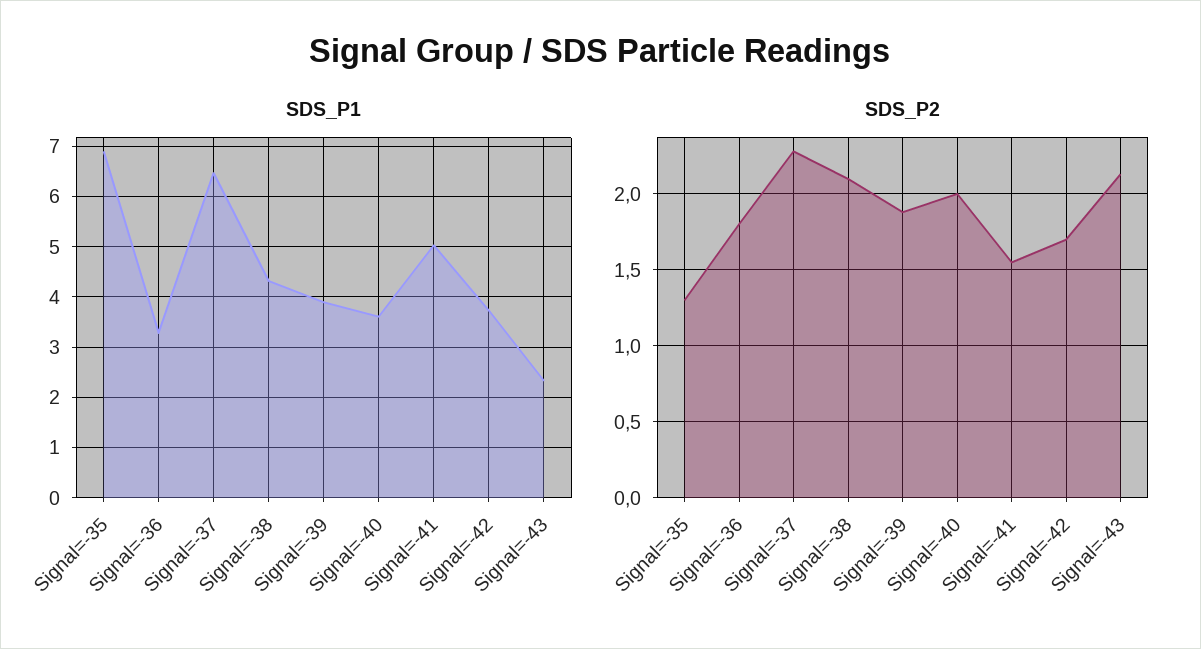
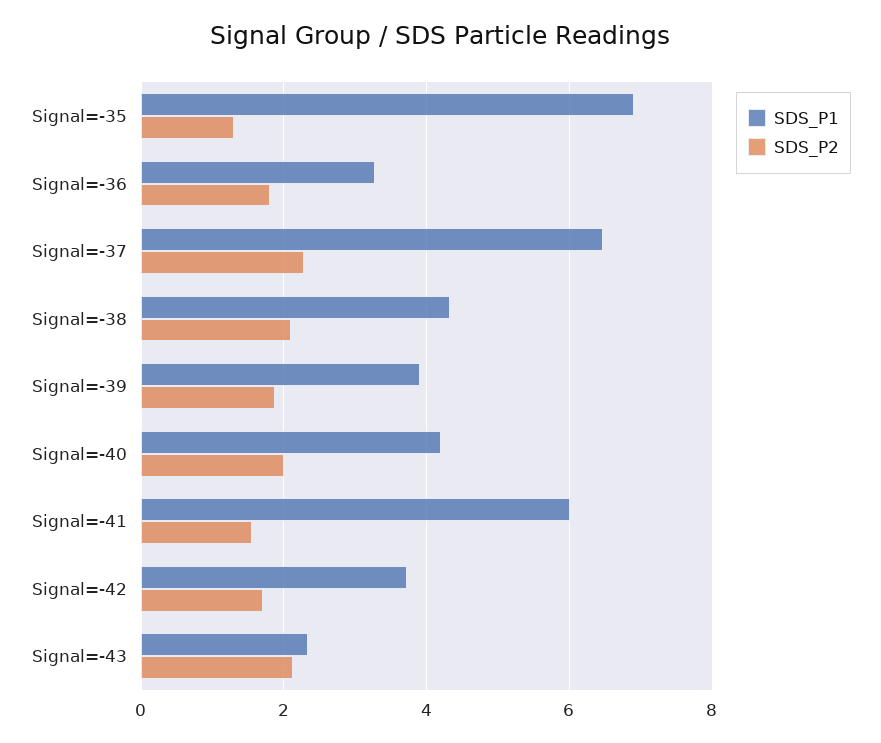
  {
    "SDS_P1": {
      "Signal=-35": 7,
      "Signal=-36": 3.2,
      "Signal=-37": 6.4,
      "Signal=-38": 4.4,
      "Signal=-39": 4,
-     "Signal=-40": 3.6,
+     "Signal=-40": 4.2,
-     "Signal=-41": 5,
+     "Signal=-41": 6,
      "Signal=-42": 3.8,
      "Signal=-43": 2.4
    },
    "SDS_P2": {
      "Signal=-35": 1.3,
      "Signal=-36": 1.8,
      "Signal=-37": 2.3,
      "Signal=-38": 2.1,
      "Signal=-39": 1.9,
      "Signal=-40": 2,
      "Signal=-41": 1.55,
      "Signal=-42": 1.7,
      "Signal=-43": 2.15
    }
  }

